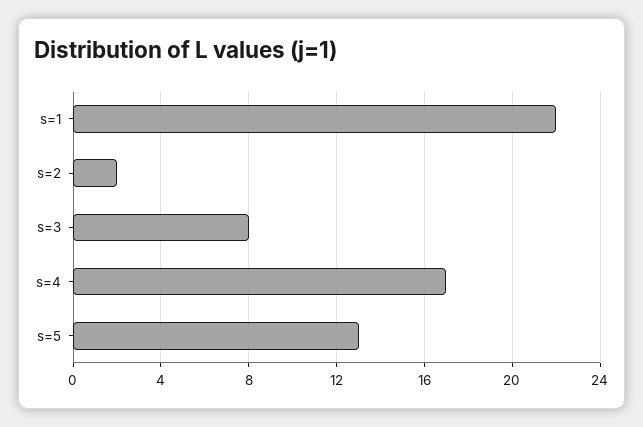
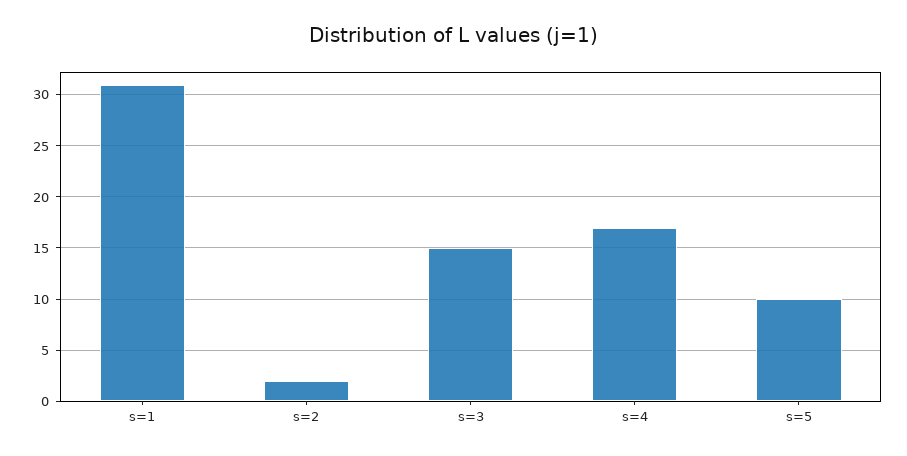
  {
-   "s=1": 22,
+   "s=1": 31,
    "s=2": 2,
-   "s=3": 8,
+   "s=3": 15,
    "s=4": 17,
-   "s=5": 13
+   "s=5": 10
  }

